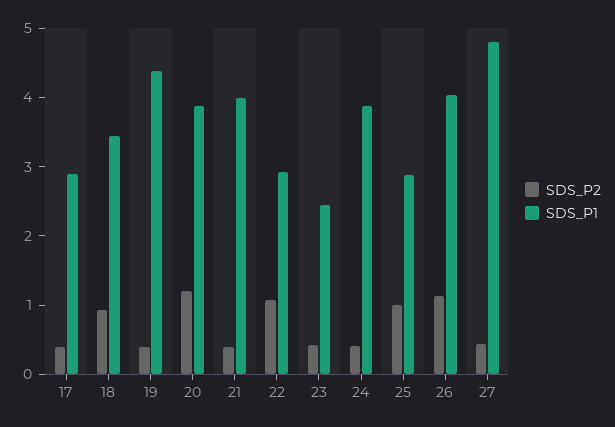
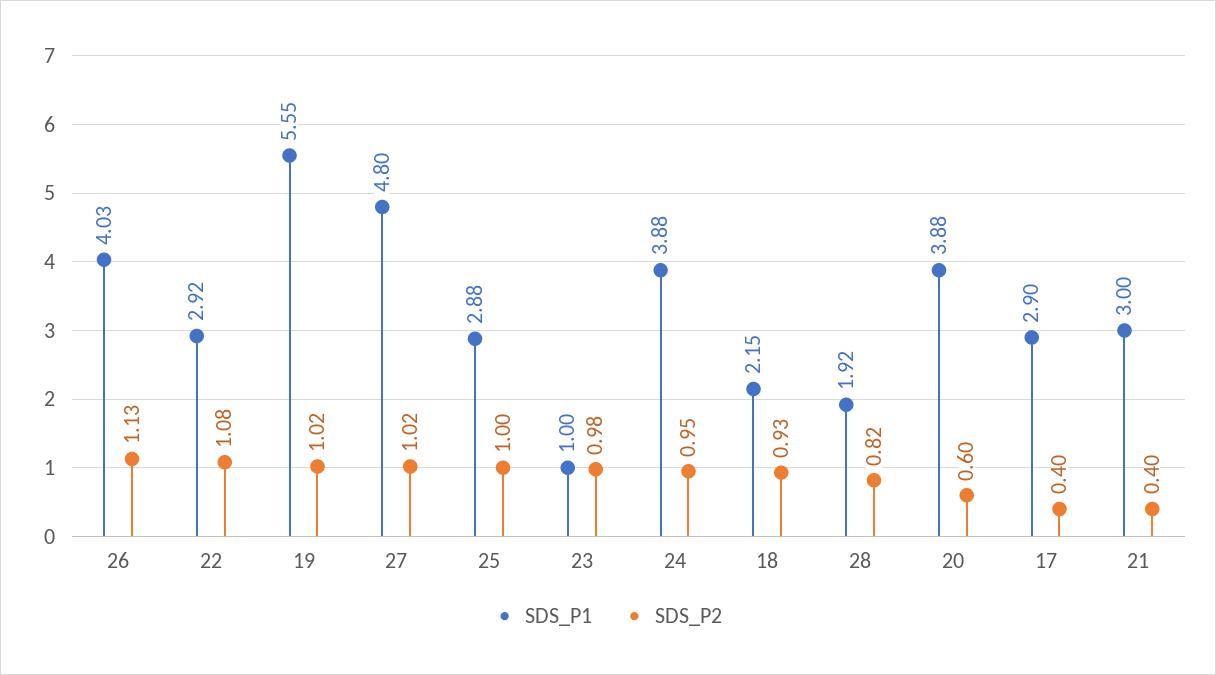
  {
    "SDS_P2": {
      "17": 0.4,
      "18": 0.93,
-     "19": 0.4,
+     "19": 1.02,
-     "20": 1.2,
+     "20": 0.6,
      "21": 0.4,
      "22": 1.08,
-     "23": 0.4,
+     "23": 0.98,
-     "24": 0.4,
+     "24": 0.95,
      "25": 1,
      "26": 1.13,
-     "27": 0.4
+     "27": 1.02,
+     "28": 0.82
    },
    "SDS_P1": {
      "17": 2.9,
-     "18": 3.4,
+     "18": 2.15,
-     "19": 4.4,
+     "19": 5.55,
      "20": 3.88,
-     "21": 4,
+     "21": 3,
      "22": 2.92,
-     "23": 2.4,
+     "23": 1,
      "24": 3.88,
      "25": 2.88,
      "26": 4.03,
-     "27": 4.8
+     "27": 4.8,
+     "28": 1.92
    }
  }

